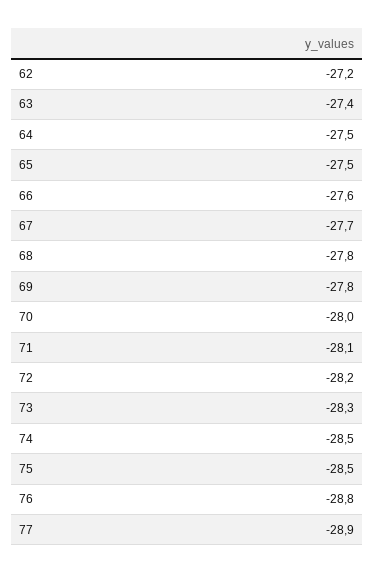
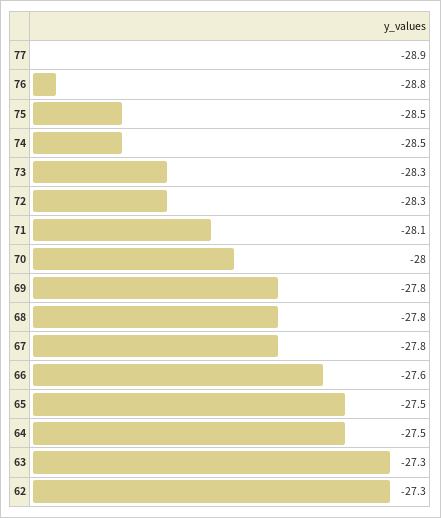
  {
-   "62": -27.2,
+   "62": -27.3,
-   "63": -27.4,
+   "63": -27.3,
    "64": -27.5,
    "65": -27.5,
    "66": -27.6,
-   "67": -27.7,
+   "67": -27.8,
    "68": -27.8,
    "69": -27.8,
    "70": -28,
    "71": -28.1,
-   "72": -28.2,
+   "72": -28.3,
    "73": -28.3,
    "74": -28.5,
    "75": -28.5,
    "76": -28.8,
    "77": -28.9
  }

